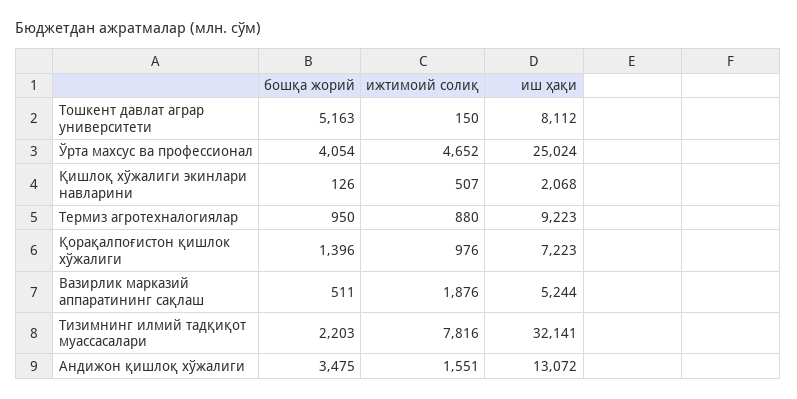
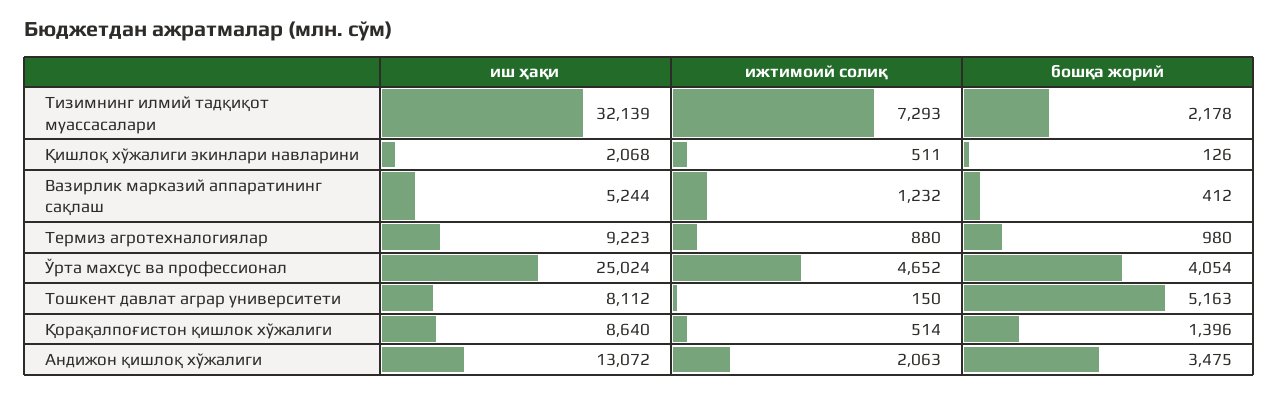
  {
    "бошқа жорий": {
      "Тошкент давлат аграр университети": 5163,
      "Ўрта махсус ва профессионал": 4054,
      "Қишлоқ хўжалиги экинлари навларини": 126,
-     "Термиз агротехналогиялар": 950,
+     "Термиз агротехналогиялар": 980,
      "Қорақалпоғистон қишлок хўжалиги": 1396,
-     "Вазирлик марказий аппаратининг сақлаш": 511,
+     "Вазирлик марказий аппаратининг сақлаш": 412,
-     "Тизимнинг илмий тадқиқот муассасалари": 2203,
+     "Тизимнинг илмий тадқиқот муассасалари": 2178,
      "Андижон қишлоқ хўжалиги": 3475
    },
    "ижтимоий солиқ": {
      "Тошкент давлат аграр университети": 150,
      "Ўрта махсус ва профессионал": 4652,
-     "Қишлоқ хўжалиги экинлари навларини": 507,
+     "Қишлоқ хўжалиги экинлари навларини": 511,
      "Термиз агротехналогиялар": 880,
-     "Қорақалпоғистон қишлок хўжалиги": 976,
+     "Қорақалпоғистон қишлок хўжалиги": 514,
-     "Вазирлик марказий аппаратининг сақлаш": 1876,
+     "Вазирлик марказий аппаратининг сақлаш": 1232,
-     "Тизимнинг илмий тадқиқот муассасалари": 7816,
+     "Тизимнинг илмий тадқиқот муассасалари": 7293,
-     "Андижон қишлоқ хўжалиги": 1551
+     "Андижон қишлоқ хўжалиги": 2063
    },
    "иш ҳақи": {
      "Тошкент давлат аграр университети": 8112,
      "Ўрта махсус ва профессионал": 25024,
      "Қишлоқ хўжалиги экинлари навларини": 2068,
      "Термиз агротехналогиялар": 9223,
-     "Қорақалпоғистон қишлок хўжалиги": 7223,
+     "Қорақалпоғистон қишлок хўжалиги": 8640,
      "Вазирлик марказий аппаратининг сақлаш": 5244,
-     "Тизимнинг илмий тадқиқот муассасалари": 32141,
+     "Тизимнинг илмий тадқиқот муассасалари": 32139,
      "Андижон қишлоқ хўжалиги": 13072
    }
  }

